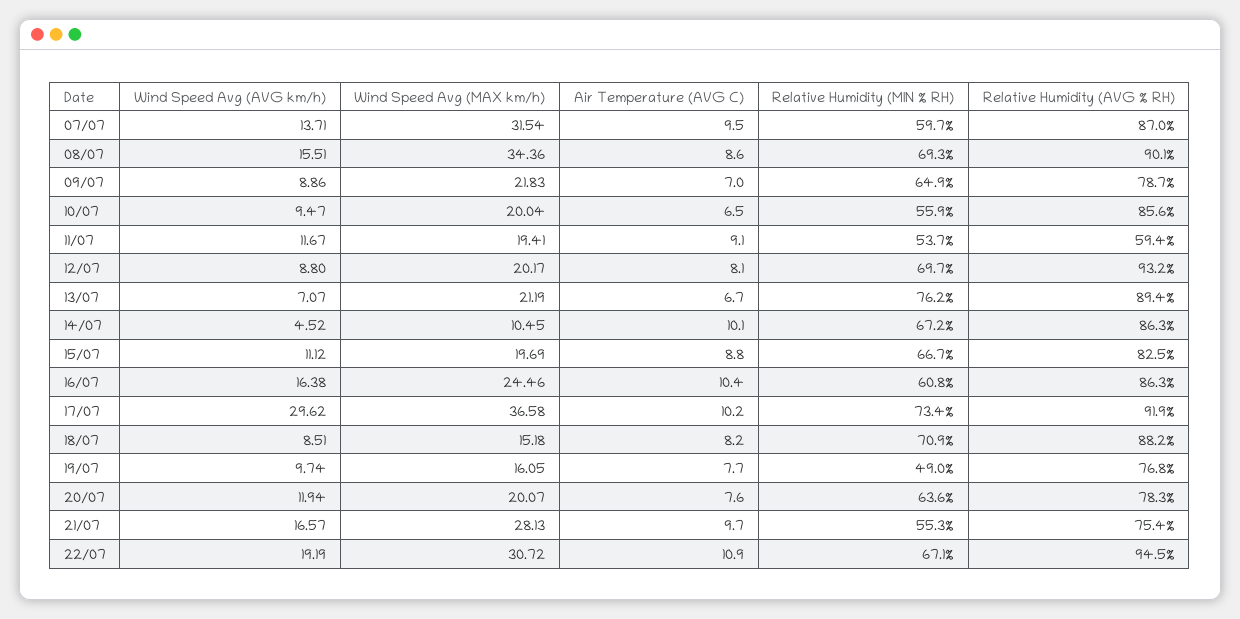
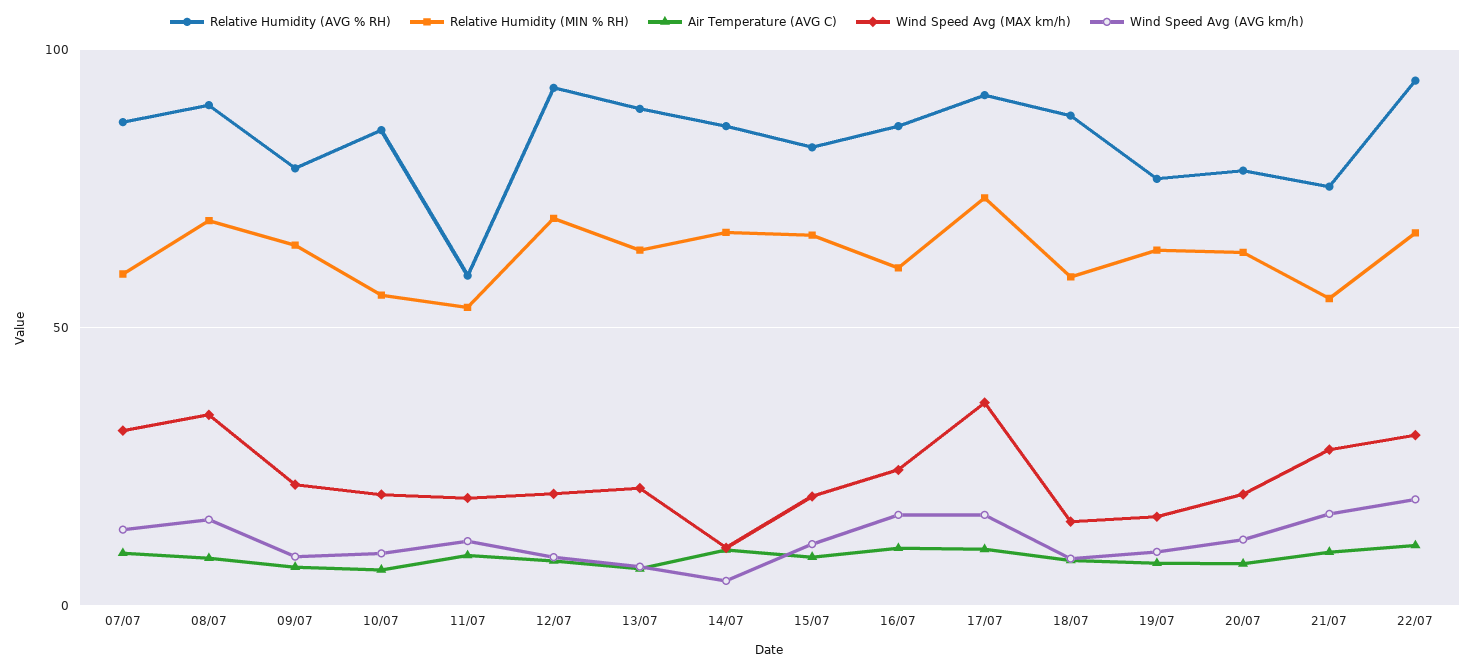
  {
    "Wind Speed Avg (AVG km/h)": {
      "07/07": 13.71,
      "08/07": 15.51,
      "09/07": 8.86,
      "10/07": 9.47,
      "11/07": 11.67,
      "12/07": 8.8,
      "13/07": 7.07,
      "14/07": 4.52,
      "15/07": 11.12,
      "16/07": 16.38,
-     "17/07": 29.62,
+     "17/07": 15,
      "18/07": 8.51,
      "19/07": 9.74,
      "20/07": 11.94,
      "21/07": 16.57,
      "22/07": 19.19
    },
    "Wind Speed Avg (MAX km/h)": {
      "07/07": 31.54,
      "08/07": 34.36,
      "09/07": 21.83,
      "10/07": 20.04,
      "11/07": 19.41,
      "12/07": 20.17,
      "13/07": 21.19,
      "14/07": 10.45,
      "15/07": 19.69,
      "16/07": 24.46,
      "17/07": 36.58,
      "18/07": 15.18,
      "19/07": 16.05,
      "20/07": 20.07,
      "21/07": 28.13,
      "22/07": 30.72
    },
    "Air Temperature (AVG C)": {
      "07/07": 9.5,
      "08/07": 8.6,
      "09/07": 7,
      "10/07": 6.5,
      "11/07": 9.1,
      "12/07": 8.1,
      "13/07": 6.7,
      "14/07": 10.1,
      "15/07": 8.8,
      "16/07": 10.4,
      "17/07": 10.2,
      "18/07": 8.2,
      "19/07": 7.7,
      "20/07": 7.6,
      "21/07": 9.7,
      "22/07": 10.9
    },
    "Relative Humidity (MIN % RH)": {
      "07/07": 59.7,
      "08/07": 69.3,
      "09/07": 64.9,
      "10/07": 55.9,
      "11/07": 53.7,
      "12/07": 69.7,
-     "13/07": 76.2,
+     "13/07": 65,
      "14/07": 67.2,
      "15/07": 66.7,
      "16/07": 60.8,
      "17/07": 73.4,
-     "18/07": 70.9,
+     "18/07": 60,
-     "19/07": 49,
+     "19/07": 65,
      "20/07": 63.6,
      "21/07": 55.3,
      "22/07": 67.1
    },
    "Relative Humidity (AVG % RH)": {
      "07/07": 87,
      "08/07": 90.1,
      "09/07": 78.7,
      "10/07": 85.6,
      "11/07": 59.4,
      "12/07": 93.2,
      "13/07": 89.4,
      "14/07": 86.3,
      "15/07": 82.5,
      "16/07": 86.3,
      "17/07": 91.9,
      "18/07": 88.2,
      "19/07": 76.8,
      "20/07": 78.3,
      "21/07": 75.4,
      "22/07": 94.5
    }
  }

